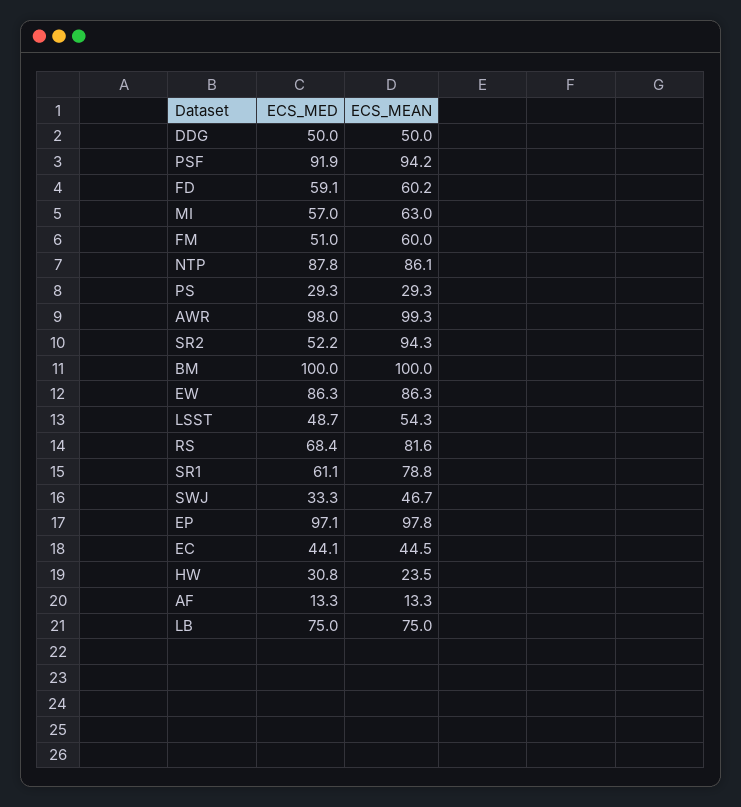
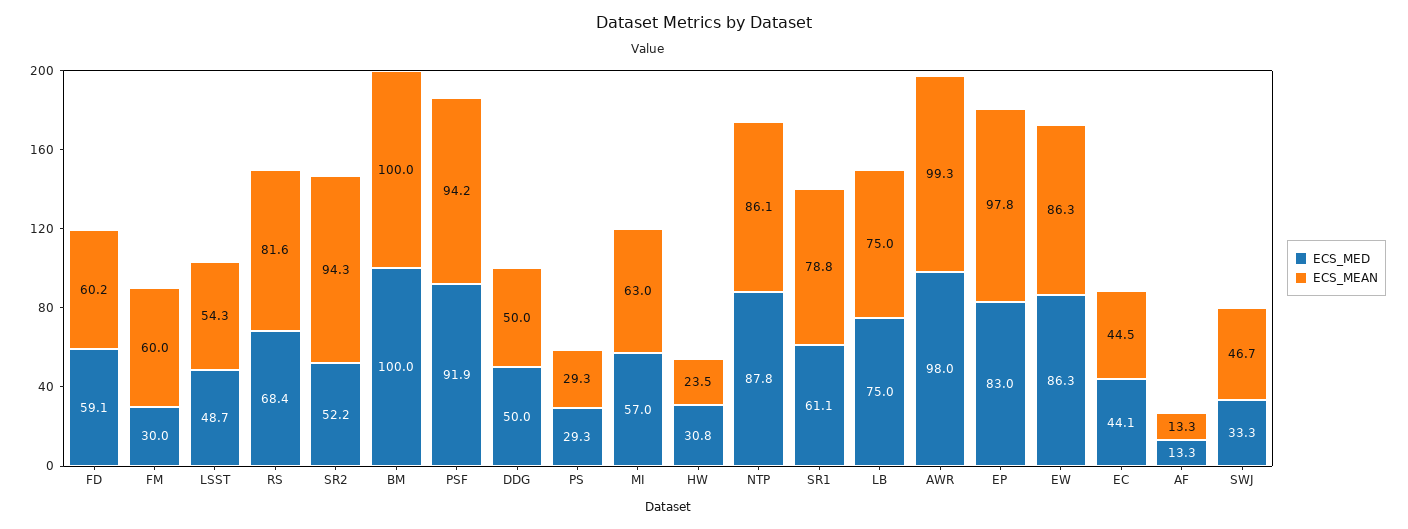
  {
    "ECS_MED": {
      "DDG": 50,
      "PSF": 91.9,
      "FD": 59.1,
      "MI": 57,
-     "FM": 51,
+     "FM": 30,
      "NTP": 87.8,
      "PS": 29.3,
      "AWR": 98,
      "SR2": 52.2,
      "BM": 100,
      "EW": 86.3,
      "LSST": 48.7,
      "RS": 68.4,
      "SR1": 61.1,
      "SWJ": 33.3,
-     "EP": 97.1,
+     "EP": 83,
      "EC": 44.1,
      "HW": 30.8,
      "AF": 13.3,
      "LB": 75
    },
    "ECS_MEAN": {
      "DDG": 50,
      "PSF": 94.2,
      "FD": 60.2,
      "MI": 63,
      "FM": 60,
      "NTP": 86.1,
      "PS": 29.3,
      "AWR": 99.3,
      "SR2": 94.3,
      "BM": 100,
      "EW": 86.3,
      "LSST": 54.3,
      "RS": 81.6,
      "SR1": 78.8,
      "SWJ": 46.7,
      "EP": 97.8,
      "EC": 44.5,
      "HW": 23.5,
      "AF": 13.3,
      "LB": 75
    }
  }

